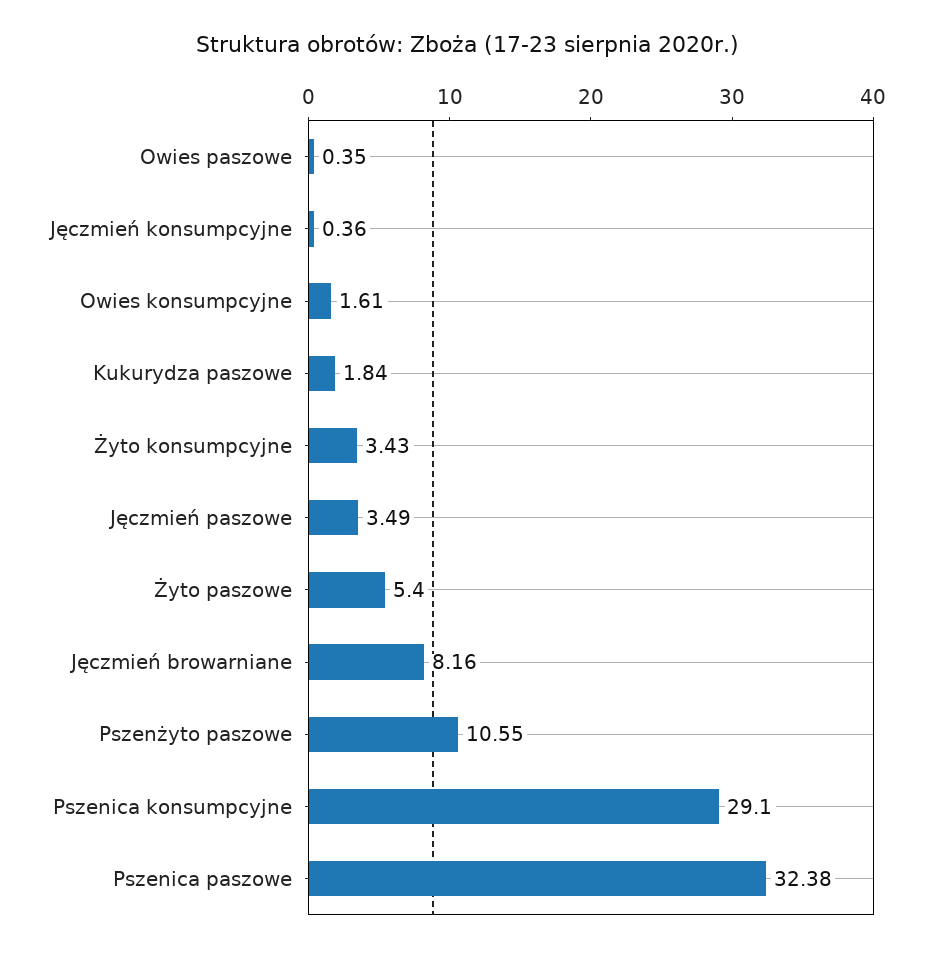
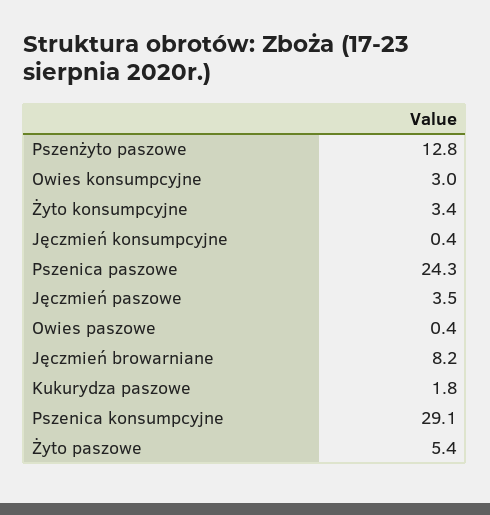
  {
    "Owies paszowe": 0.35,
    "Jęczmień konsumpcyjne": 0.36,
-   "Owies konsumpcyjne": 1.61,
+   "Owies konsumpcyjne": 3,
    "Kukurydza paszowe": 1.84,
    "Żyto konsumpcyjne": 3.43,
    "Jęczmień paszowe": 3.49,
    "Żyto paszowe": 5.4,
    "Jęczmień browarniane": 8.16,
-   "Pszenżyto paszowe": 10.55,
+   "Pszenżyto paszowe": 12.8,
    "Pszenica konsumpcyjne": 29.1,
-   "Pszenica paszowe": 32.38
+   "Pszenica paszowe": 24.3
  }

